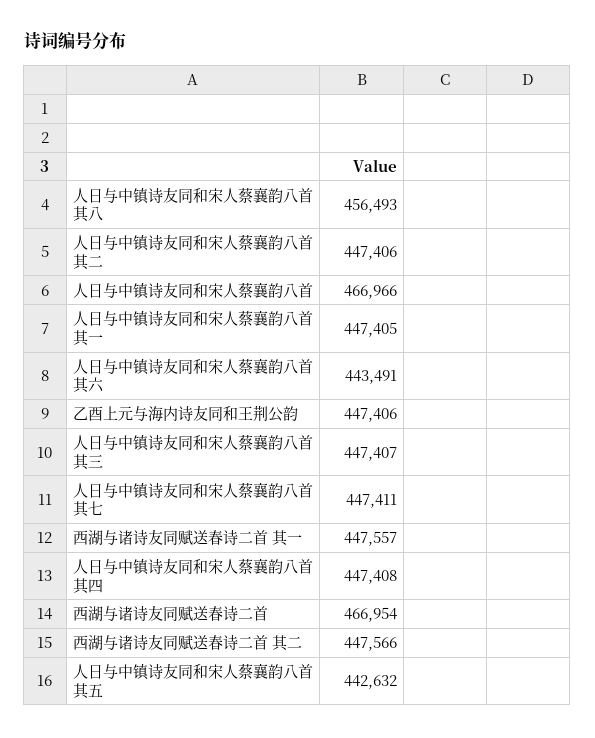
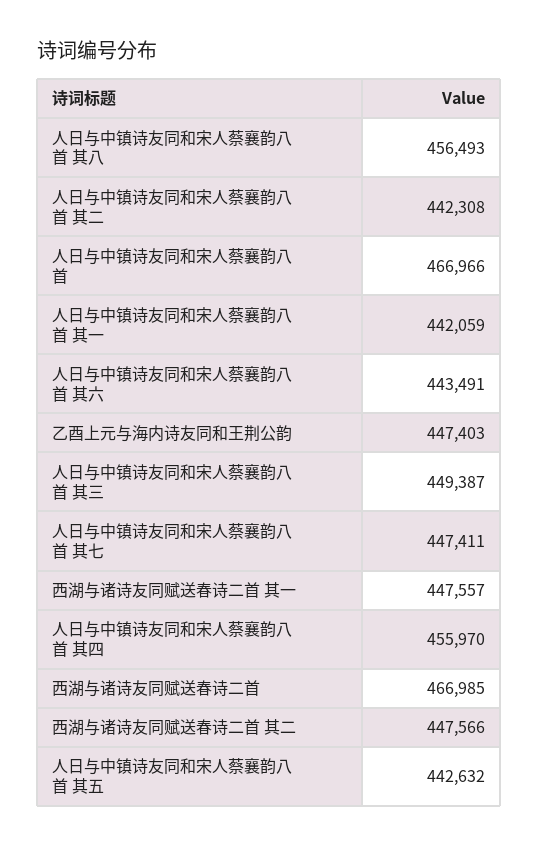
  {
    "人日与中镇诗友同和宋人蔡襄韵八首 其八": 456493,
-   "人日与中镇诗友同和宋人蔡襄韵八首 其二": 447406,
+   "人日与中镇诗友同和宋人蔡襄韵八首 其二": 442308,
    "人日与中镇诗友同和宋人蔡襄韵八首": 466966,
-   "人日与中镇诗友同和宋人蔡襄韵八首 其一": 447405,
+   "人日与中镇诗友同和宋人蔡襄韵八首 其一": 442059,
    "人日与中镇诗友同和宋人蔡襄韵八首 其六": 443491,
-   "乙酉上元与海内诗友同和王荆公韵": 447406,
+   "乙酉上元与海内诗友同和王荆公韵": 447403,
-   "人日与中镇诗友同和宋人蔡襄韵八首 其三": 447407,
+   "人日与中镇诗友同和宋人蔡襄韵八首 其三": 449387,
    "人日与中镇诗友同和宋人蔡襄韵八首 其七": 447411,
    "西湖与诸诗友同赋送春诗二首 其一": 447557,
-   "人日与中镇诗友同和宋人蔡襄韵八首 其四": 447408,
+   "人日与中镇诗友同和宋人蔡襄韵八首 其四": 455970,
-   "西湖与诸诗友同赋送春诗二首": 466954,
+   "西湖与诸诗友同赋送春诗二首": 466985,
    "西湖与诸诗友同赋送春诗二首 其二": 447566,
    "人日与中镇诗友同和宋人蔡襄韵八首 其五": 442632
  }

